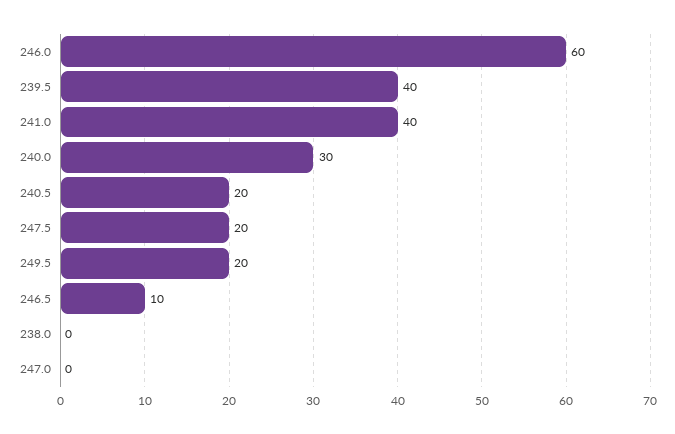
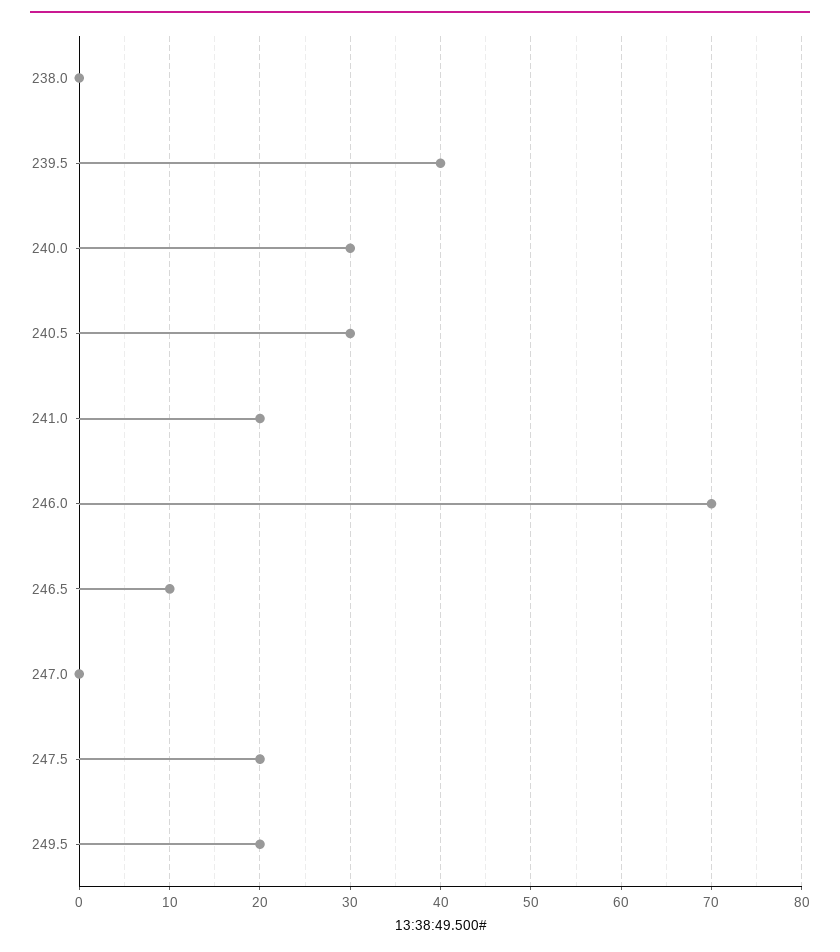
  {
-   "246.0": 60,
+   "246.0": 70,
    "239.5": 40,
-   "241.0": 40,
+   "241.0": 20,
    "240.0": 30,
-   "240.5": 20,
+   "240.5": 30,
    "247.5": 20,
    "249.5": 20,
    "246.5": 10,
    "238.0": 0,
    "247.0": 0
  }

